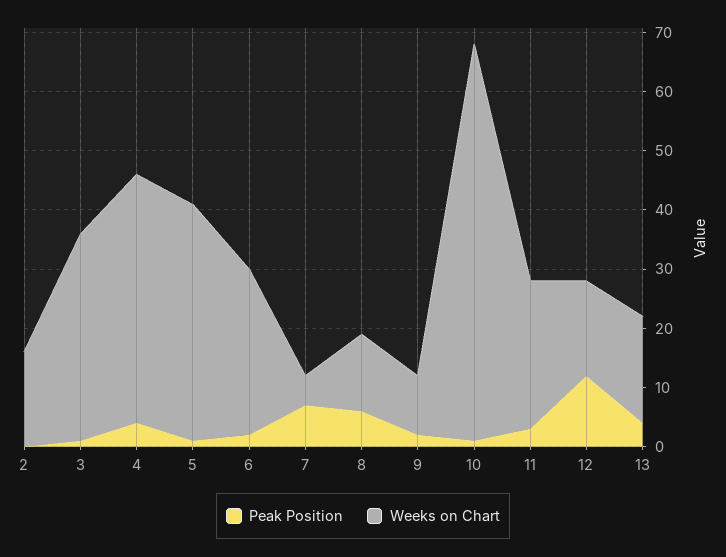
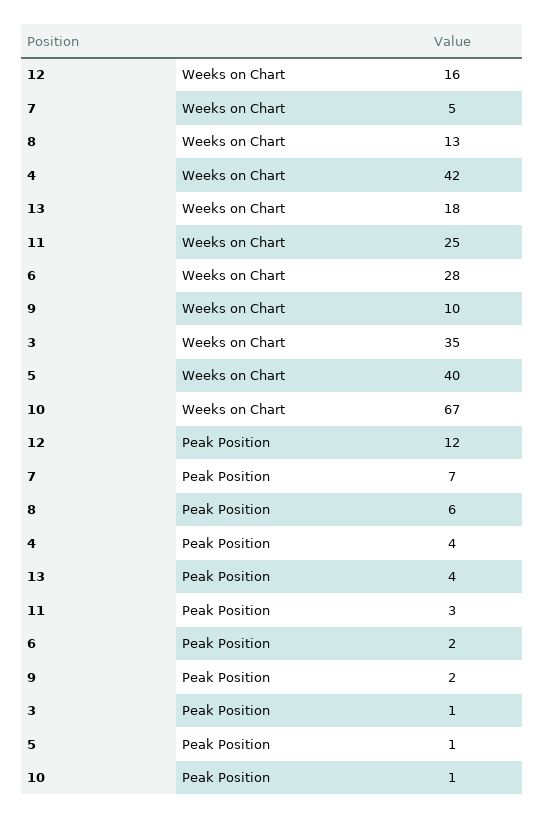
  {
    "Peak Position": {
-     "2": 0,
      "3": 1,
      "4": 4,
      "5": 1,
      "6": 2,
      "7": 7,
      "8": 6,
      "9": 2,
      "10": 1,
      "11": 3,
      "12": 12,
      "13": 4
    },
    "Weeks on Chart": {
-     "2": 15,
      "3": 35,
      "4": 42,
      "5": 40,
      "6": 28,
      "7": 5,
      "8": 13,
      "9": 10,
      "10": 67,
      "11": 25,
      "12": 16,
      "13": 18
    }
  }

